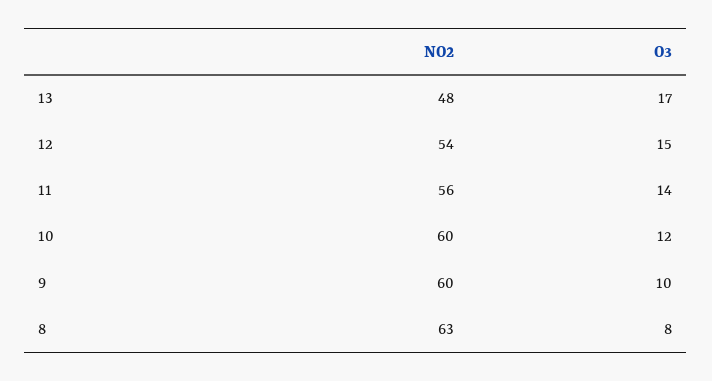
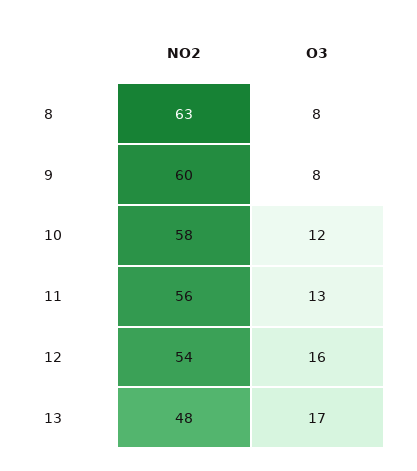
  {
    "NO2": {
      "13": 48,
      "12": 54,
      "11": 56,
-     "10": 60,
+     "10": 58,
      "9": 60,
      "8": 63
    },
    "O3": {
      "13": 17,
-     "12": 15,
+     "12": 16,
-     "11": 14,
+     "11": 13,
      "10": 12,
-     "9": 10,
+     "9": 8,
      "8": 8
    }
  }

